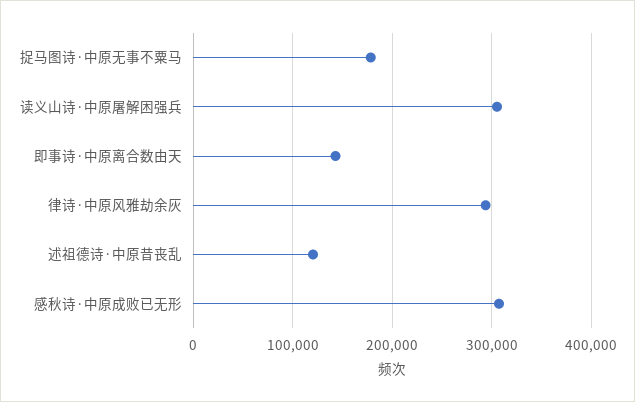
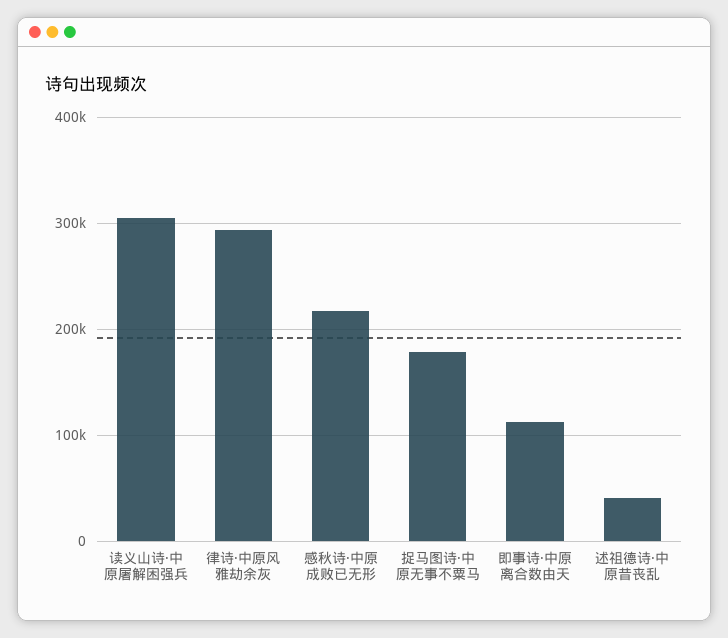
  {
    "捉马图诗·中原无事不粟马": 180000,
    "读义山诗·中原屠解困强兵": 310000,
-   "即事诗·中原离合数由天": 140000,
+   "即事诗·中原离合数由天": 110000,
    "律诗·中原风雅劫余灰": 290000,
-   "述祖德诗·中原昔丧乱": 120000,
+   "述祖德诗·中原昔丧乱": 40000,
-   "感秋诗·中原成败已无形": 310000
+   "感秋诗·中原成败已无形": 220000
  }

